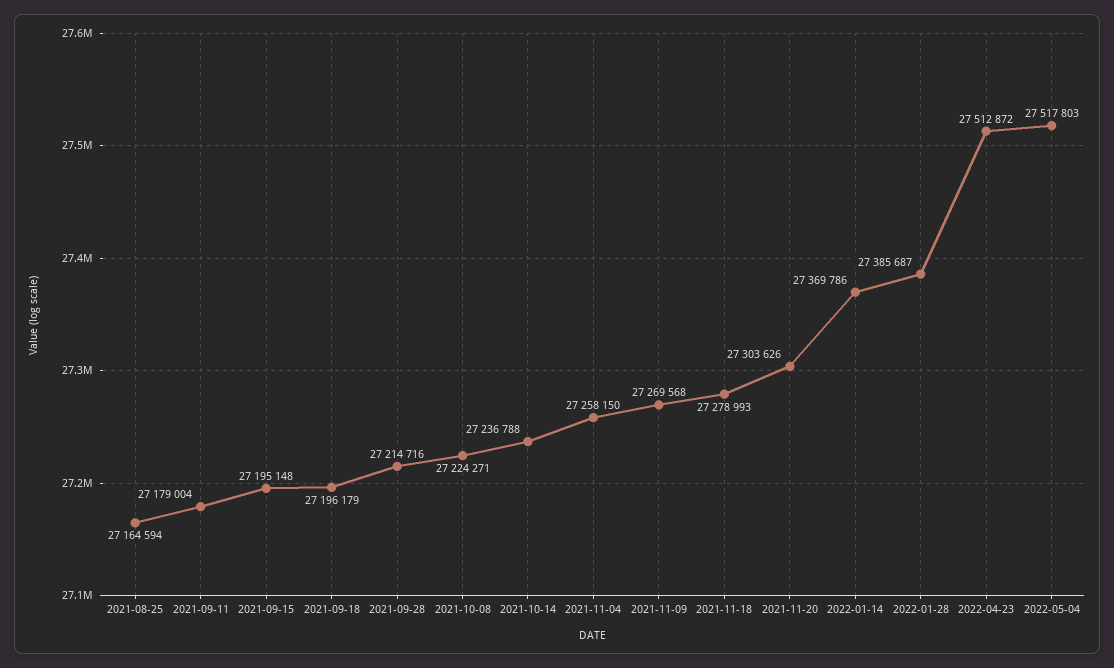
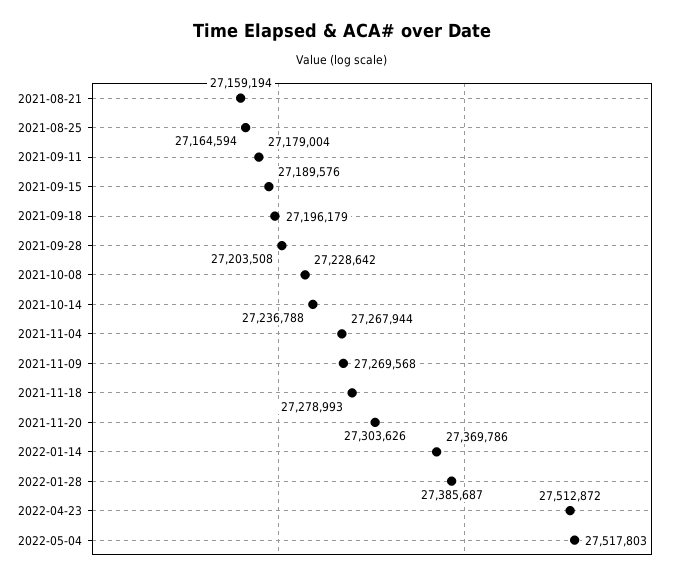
  {
    "2021-08-25": 27164594,
    "2021-09-11": 27179004,
-   "2021-09-15": 27195148,
+   "2021-09-15": 27189576,
    "2021-09-18": 27196179,
-   "2021-09-28": 27214716,
+   "2021-09-28": 27203508,
-   "2021-10-08": 27224271,
+   "2021-10-08": 27228642,
    "2021-10-14": 27236788,
-   "2021-11-04": 27258150,
+   "2021-11-04": 27267944,
    "2021-11-09": 27269568,
    "2021-11-18": 27278993,
    "2021-11-20": 27303626,
    "2022-01-14": 27369786,
    "2022-01-28": 27385687,
    "2022-04-23": 27512872,
-   "2022-05-04": 27517803
+   "2022-05-04": 27517803,
+   "2021-08-21": 27159194
  }

